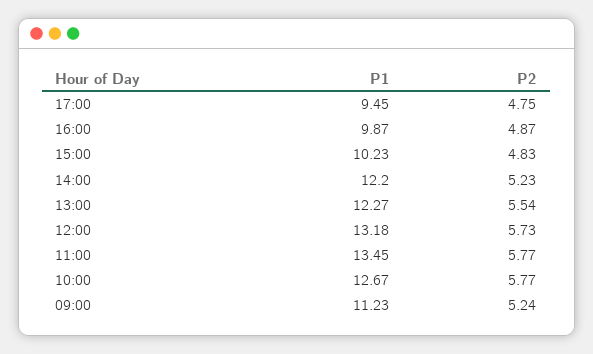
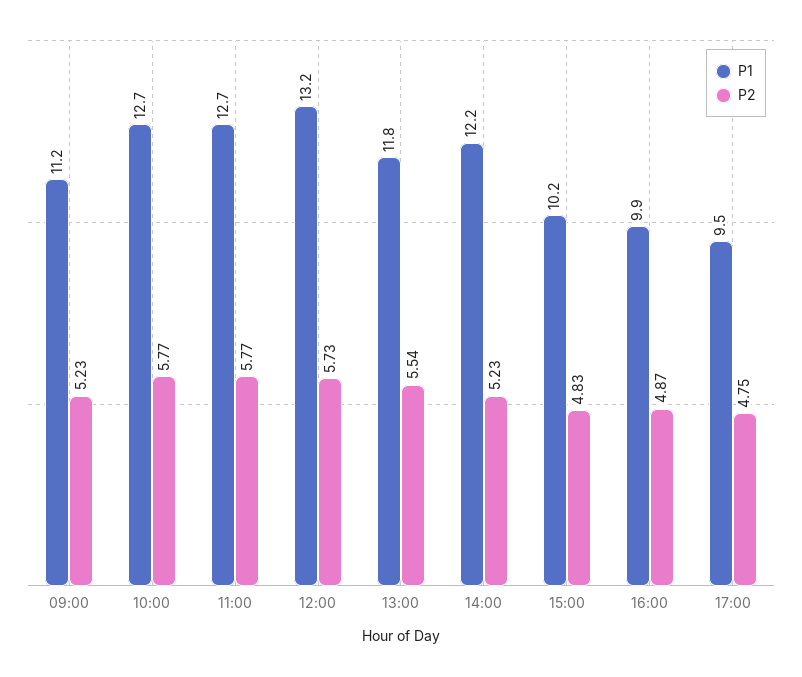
  {
    "P1": {
      "17:00": 9.45,
      "16:00": 9.87,
      "15:00": 10.23,
      "14:00": 12.2,
-     "13:00": 12.27,
+     "13:00": 11.8,
      "12:00": 13.18,
-     "11:00": 13.45,
+     "11:00": 12.7,
      "10:00": 12.67,
      "09:00": 11.23
    },
    "P2": {
      "17:00": 4.75,
      "16:00": 4.87,
      "15:00": 4.83,
      "14:00": 5.23,
      "13:00": 5.54,
      "12:00": 5.73,
      "11:00": 5.77,
      "10:00": 5.77,
-     "09:00": 5.24
+     "09:00": 5.23
    }
  }

